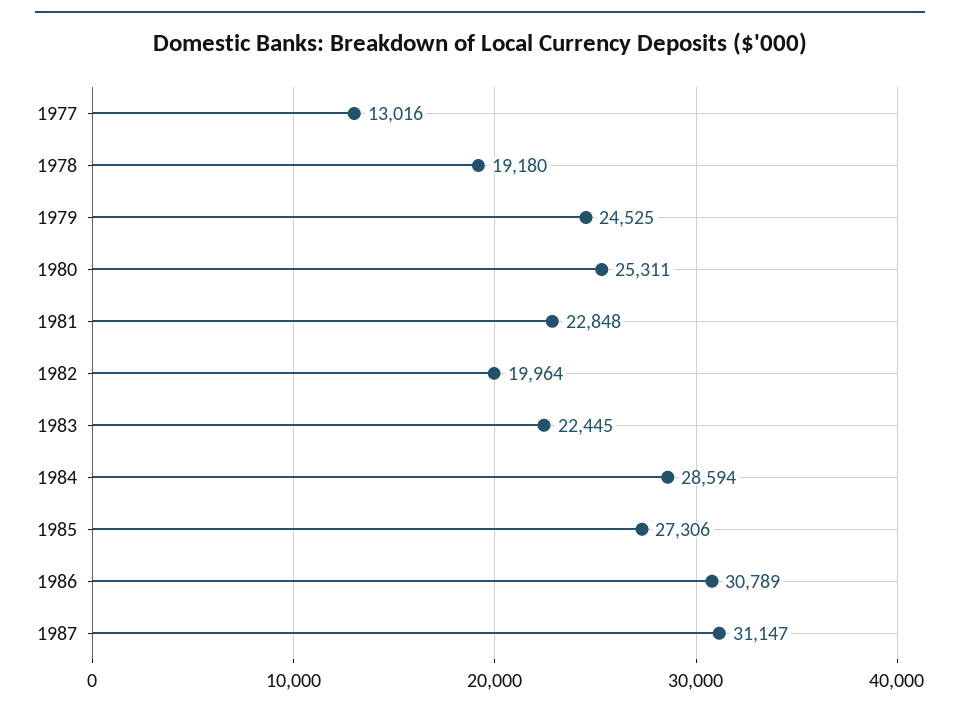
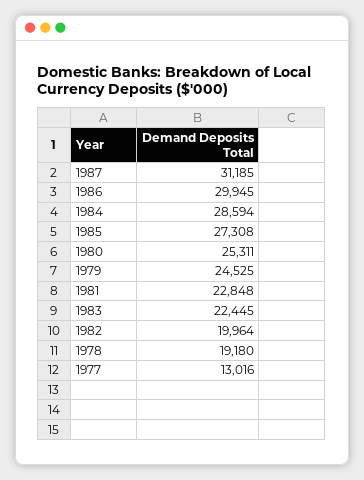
  {
    "1977": 13016,
    "1978": 19180,
    "1979": 24525,
    "1980": 25311,
    "1981": 22848,
    "1982": 19964,
    "1983": 22445,
    "1984": 28594,
-   "1985": 27306,
+   "1985": 27308,
-   "1986": 30789,
+   "1986": 29945,
-   "1987": 31147
+   "1987": 31185
  }

